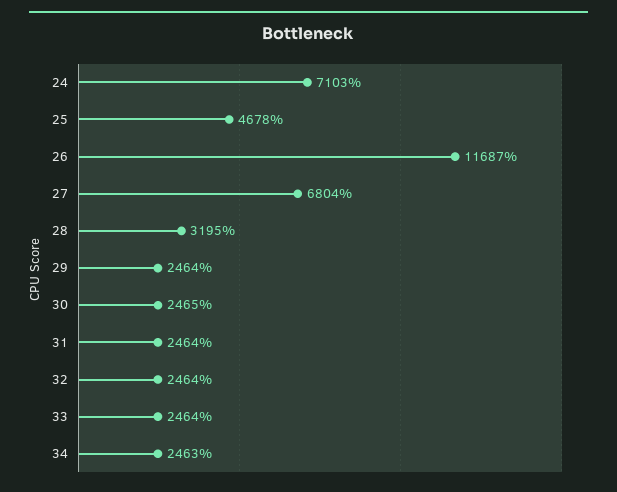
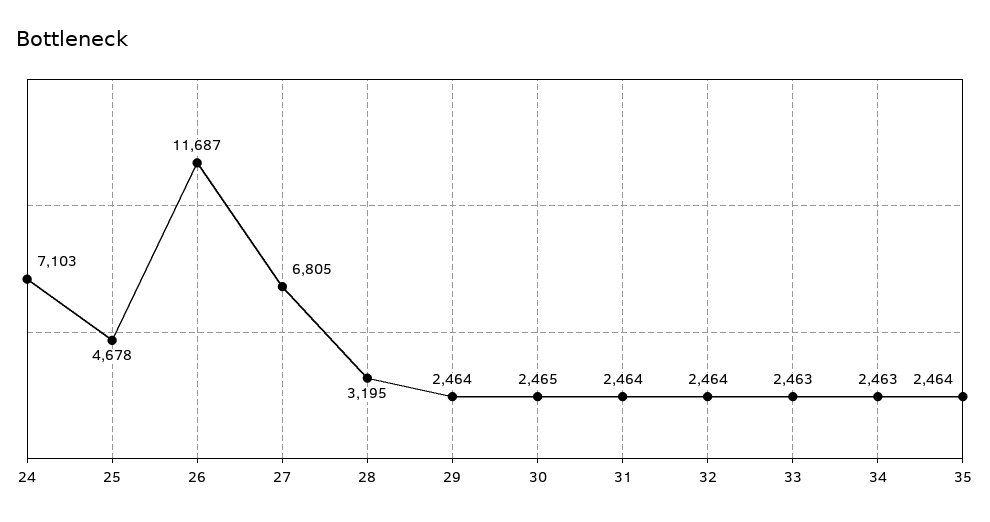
  {
    "24": 7103,
    "25": 4678,
    "26": 11687,
-   "27": 6804,
+   "27": 6805,
    "28": 3195,
    "29": 2464,
    "30": 2465,
    "31": 2464,
    "32": 2464,
-   "33": 2464,
+   "33": 2463,
-   "34": 2463
+   "34": 2463,
+   "35": 2464
  }

